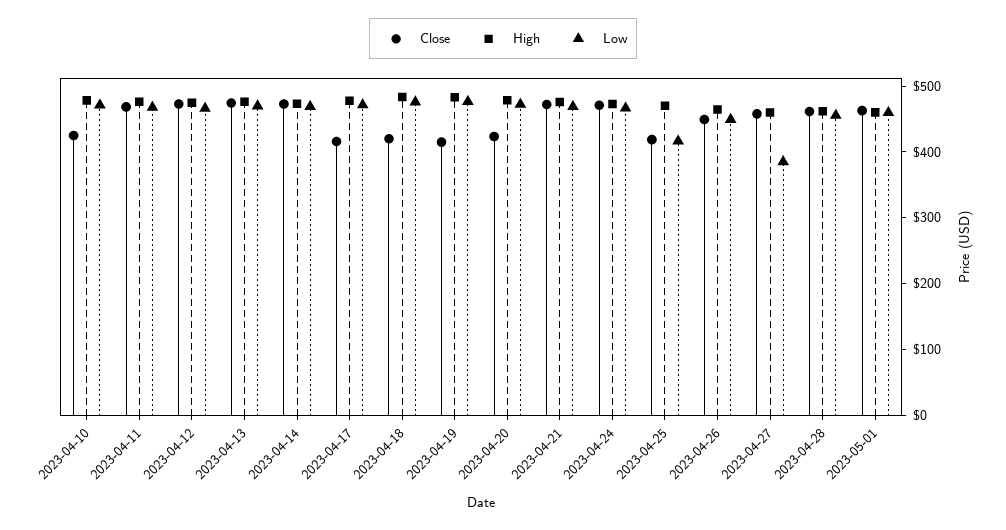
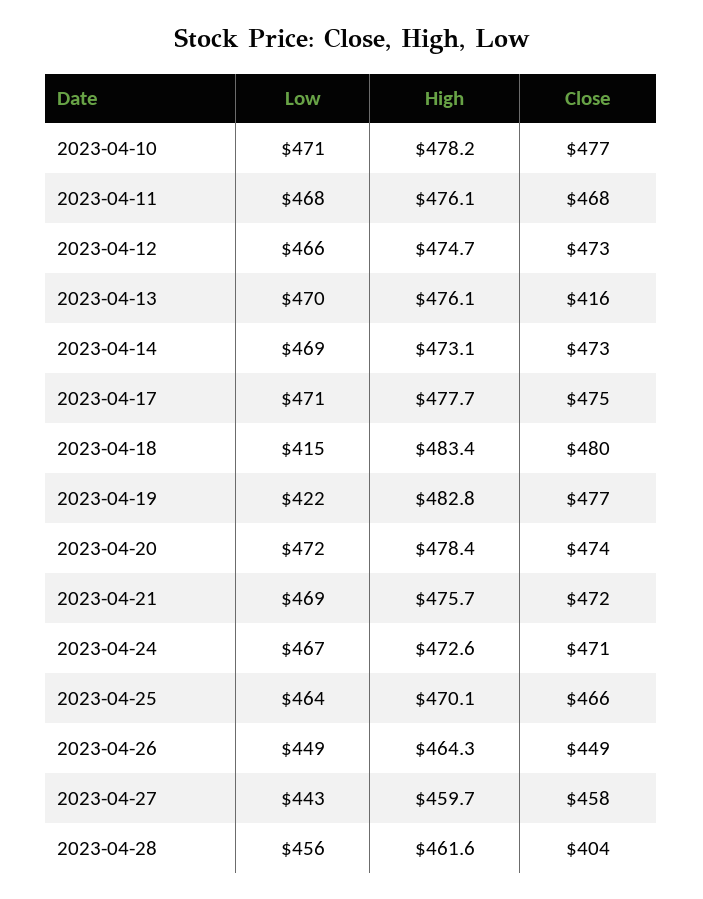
  {
    "Close": {
-     "2023-04-10": 420,
+     "2023-04-10": 477,
      "2023-04-11": 468,
      "2023-04-12": 473,
-     "2023-04-13": 480,
+     "2023-04-13": 416,
      "2023-04-14": 473,
-     "2023-04-17": 420,
+     "2023-04-17": 475,
-     "2023-04-18": 420,
+     "2023-04-18": 480,
-     "2023-04-19": 420,
+     "2023-04-19": 477,
-     "2023-04-20": 420,
+     "2023-04-20": 474,
      "2023-04-21": 472,
      "2023-04-24": 471,
-     "2023-04-25": 420,
+     "2023-04-25": 466,
      "2023-04-26": 449,
      "2023-04-27": 458,
-     "2023-04-28": 460,
+     "2023-04-28": 404
-     "2023-05-01": 460
    },
    "High": {
      "2023-04-10": 478.2,
      "2023-04-11": 476.1,
      "2023-04-12": 474.7,
      "2023-04-13": 476.1,
      "2023-04-14": 473.1,
      "2023-04-17": 477.7,
      "2023-04-18": 483.4,
      "2023-04-19": 482.8,
      "2023-04-20": 478.4,
      "2023-04-21": 475.7,
      "2023-04-24": 472.6,
      "2023-04-25": 470.1,
      "2023-04-26": 464.3,
      "2023-04-27": 459.7,
-     "2023-04-28": 461.6,
+     "2023-04-28": 461.6
-     "2023-05-01": 460
    },
    "Low": {
      "2023-04-10": 471,
      "2023-04-11": 468,
      "2023-04-12": 466,
      "2023-04-13": 470,
      "2023-04-14": 469,
      "2023-04-17": 471,
-     "2023-04-18": 480,
+     "2023-04-18": 415,
-     "2023-04-19": 480,
+     "2023-04-19": 422,
      "2023-04-20": 472,
      "2023-04-21": 469,
      "2023-04-24": 467,
-     "2023-04-25": 420,
+     "2023-04-25": 464,
      "2023-04-26": 449,
-     "2023-04-27": 380,
+     "2023-04-27": 443,
-     "2023-04-28": 456,
+     "2023-04-28": 456
-     "2023-05-01": 460
    }
  }

